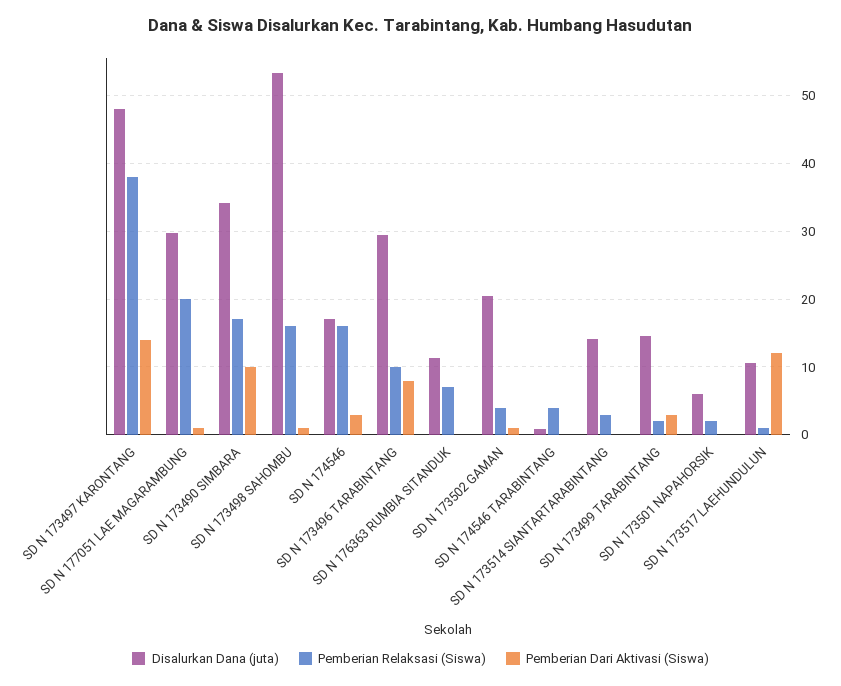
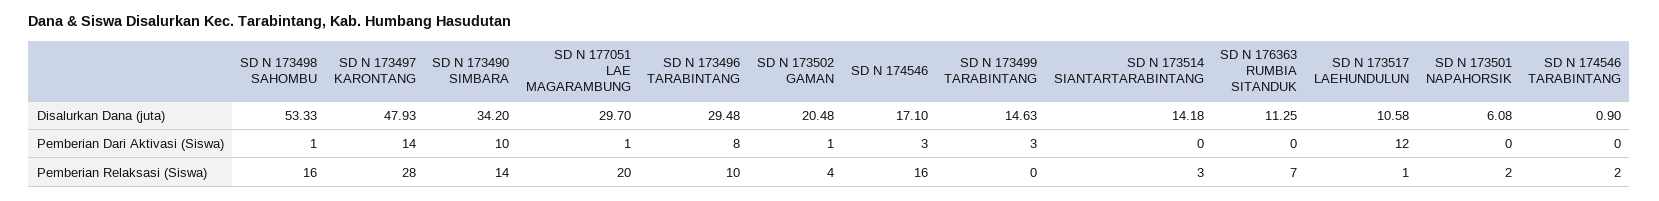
  {
    "Disalurkan Dana (juta)": {
      "SD N 173497 KARONTANG": 47.93,
      "SD N 177051 LAE MAGARAMBUNG": 29.7,
      "SD N 173490 SIMBARA": 34.2,
      "SD N 173498 SAHOMBU": 53.33,
      "SD N 174546": 17.1,
      "SD N 173496 TARABINTANG": 29.48,
      "SD N 176363 RUMBIA SITANDUK": 11.25,
      "SD N 173502 GAMAN": 20.48,
      "SD N 174546 TARABINTANG": 0.9,
      "SD N 173514 SIANTARTARABINTANG": 14.18,
      "SD N 173499 TARABINTANG": 14.63,
      "SD N 173501 NAPAHORSIK": 6.08,
      "SD N 173517 LAEHUNDULUN": 10.58
    },
    "Pemberian Relaksasi (Siswa)": {
-     "SD N 173497 KARONTANG": 38,
+     "SD N 173497 KARONTANG": 28,
      "SD N 177051 LAE MAGARAMBUNG": 20,
-     "SD N 173490 SIMBARA": 17,
+     "SD N 173490 SIMBARA": 14,
      "SD N 173498 SAHOMBU": 16,
      "SD N 174546": 16,
      "SD N 173496 TARABINTANG": 10,
      "SD N 176363 RUMBIA SITANDUK": 7,
      "SD N 173502 GAMAN": 4,
-     "SD N 174546 TARABINTANG": 4,
+     "SD N 174546 TARABINTANG": 2,
      "SD N 173514 SIANTARTARABINTANG": 3,
-     "SD N 173499 TARABINTANG": 2,
+     "SD N 173499 TARABINTANG": 0,
      "SD N 173501 NAPAHORSIK": 2,
      "SD N 173517 LAEHUNDULUN": 1
    },
    "Pemberian Dari Aktivasi (Siswa)": {
      "SD N 173497 KARONTANG": 14,
      "SD N 177051 LAE MAGARAMBUNG": 1,
      "SD N 173490 SIMBARA": 10,
      "SD N 173498 SAHOMBU": 1,
      "SD N 174546": 3,
      "SD N 173496 TARABINTANG": 8,
      "SD N 176363 RUMBIA SITANDUK": 0,
      "SD N 173502 GAMAN": 1,
      "SD N 174546 TARABINTANG": 0,
      "SD N 173514 SIANTARTARABINTANG": 0,
      "SD N 173499 TARABINTANG": 3,
      "SD N 173501 NAPAHORSIK": 0,
      "SD N 173517 LAEHUNDULUN": 12
    }
  }

